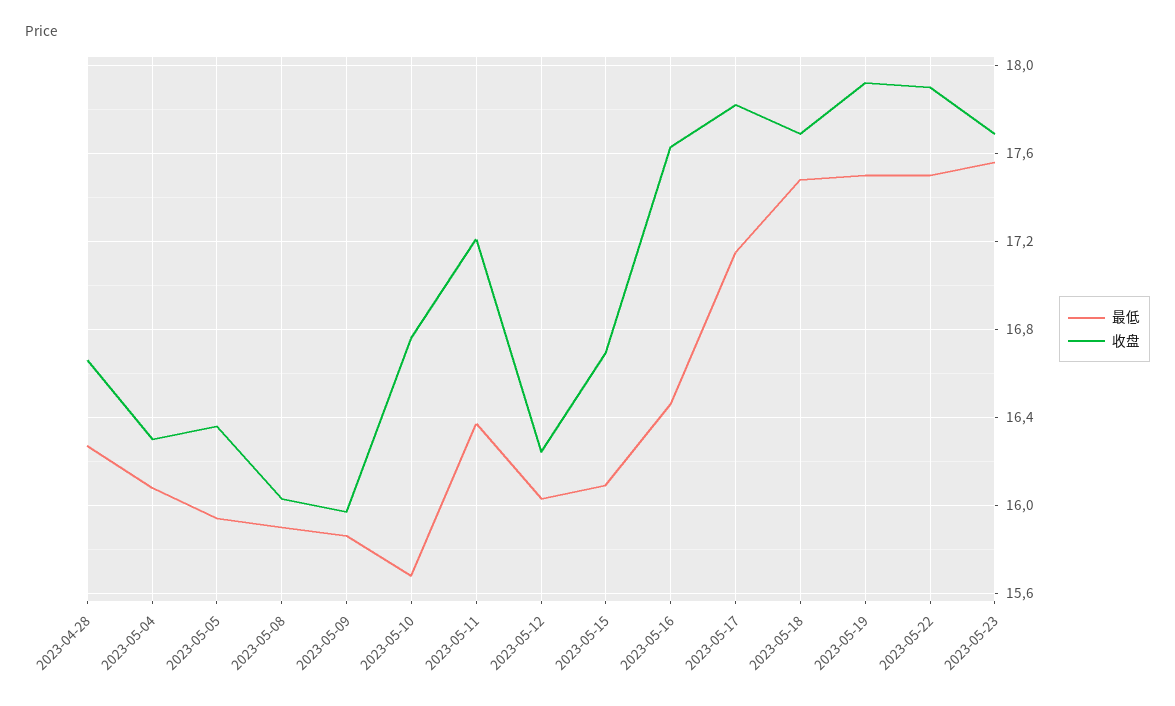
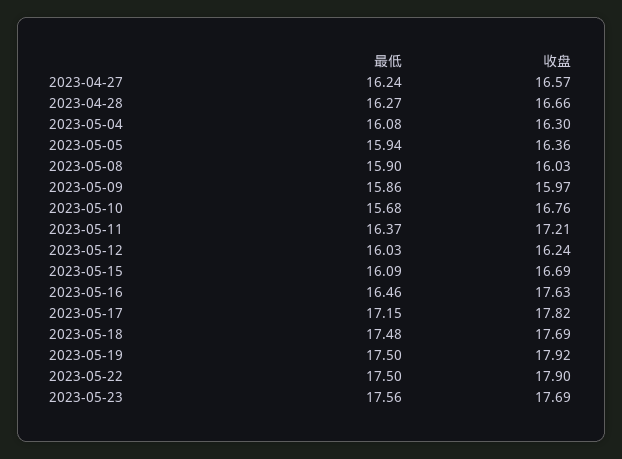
  {
    "最低": {
      "2023-04-28": 16.27,
      "2023-05-04": 16.08,
      "2023-05-05": 15.94,
      "2023-05-08": 15.9,
      "2023-05-09": 15.86,
      "2023-05-10": 15.68,
      "2023-05-11": 16.37,
      "2023-05-12": 16.03,
      "2023-05-15": 16.09,
      "2023-05-16": 16.46,
      "2023-05-17": 17.15,
      "2023-05-18": 17.48,
      "2023-05-19": 17.5,
      "2023-05-22": 17.5,
-     "2023-05-23": 17.56
+     "2023-05-23": 17.56,
+     "2023-04-27": 16.24
    },
    "收盘": {
      "2023-04-28": 16.66,
      "2023-05-04": 16.3,
      "2023-05-05": 16.36,
      "2023-05-08": 16.03,
      "2023-05-09": 15.97,
      "2023-05-10": 16.76,
      "2023-05-11": 17.21,
      "2023-05-12": 16.24,
      "2023-05-15": 16.69,
      "2023-05-16": 17.63,
      "2023-05-17": 17.82,
      "2023-05-18": 17.69,
      "2023-05-19": 17.92,
      "2023-05-22": 17.9,
-     "2023-05-23": 17.69
+     "2023-05-23": 17.69,
+     "2023-04-27": 16.57
    }
  }

